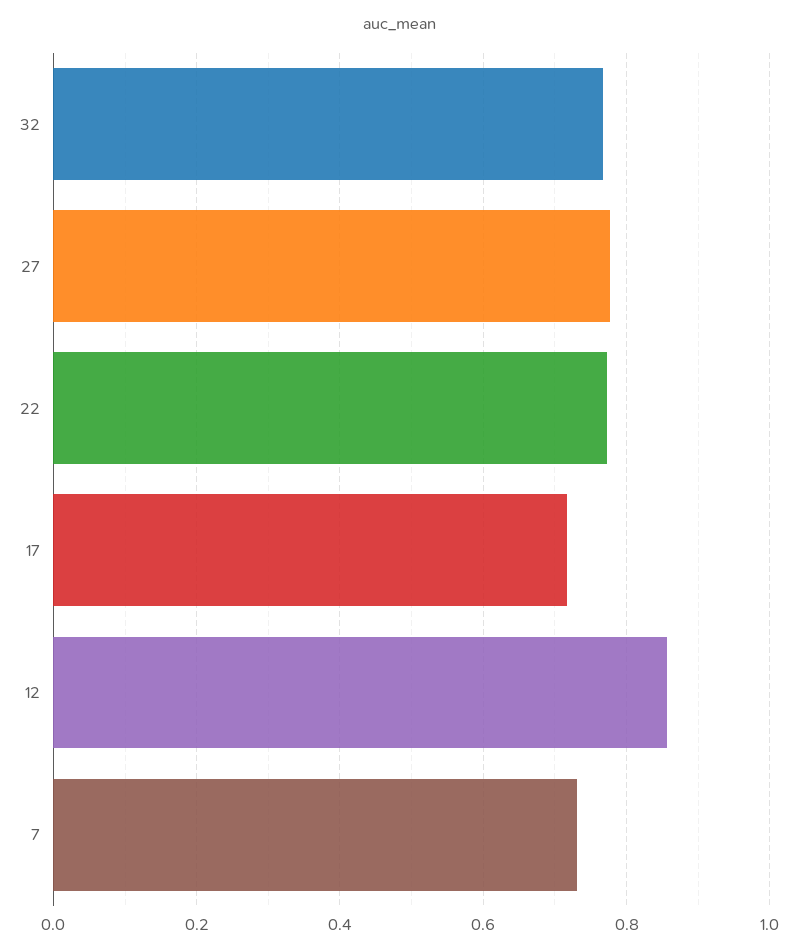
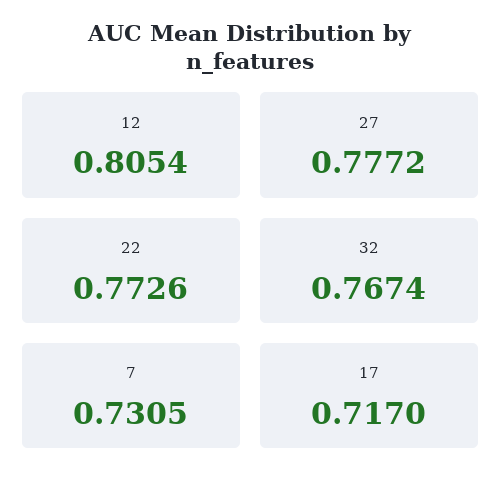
  {
    "32": 0.7674,
    "27": 0.7772,
    "22": 0.7726,
    "17": 0.717,
-   "12": 0.86,
+   "12": 0.8054,
    "7": 0.7305
  }

